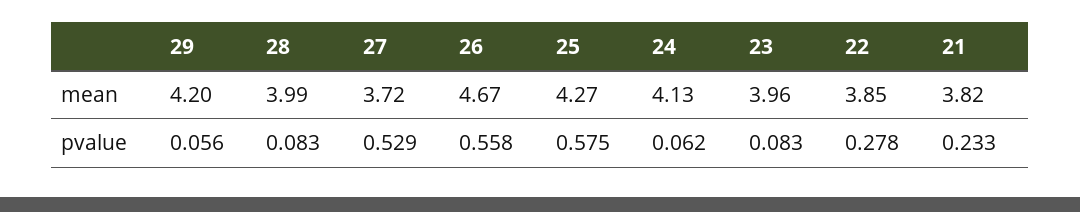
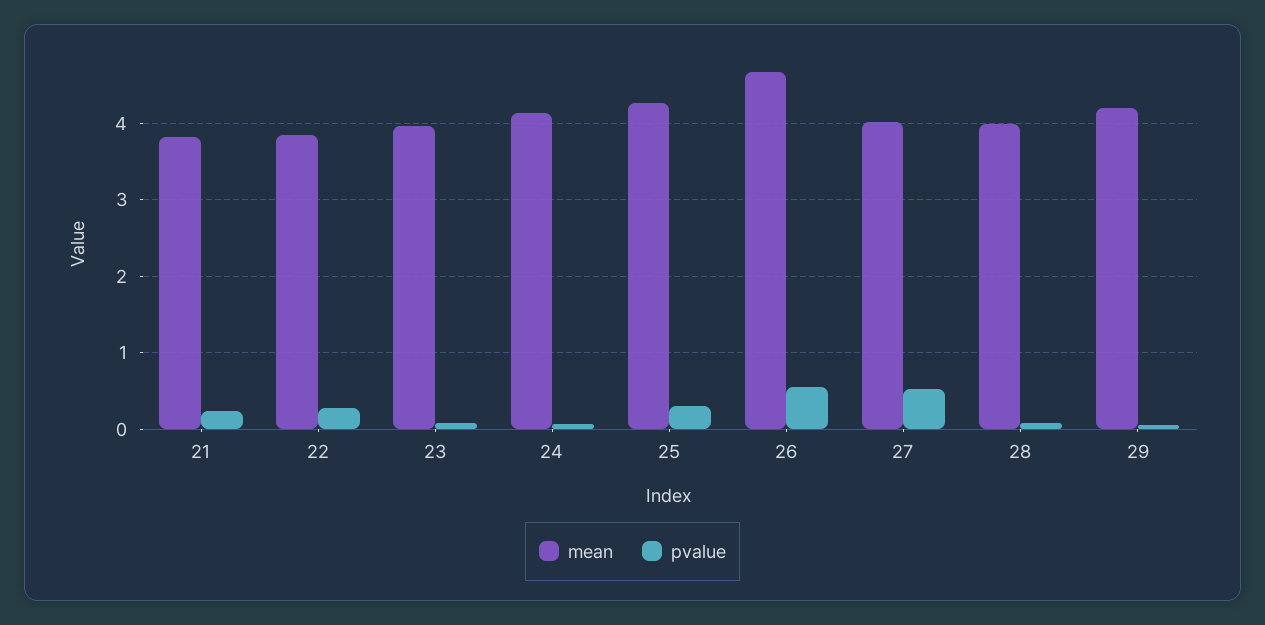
  {
    "mean": {
      "29": 4.2,
      "28": 3.99,
-     "27": 3.72,
+     "27": 4,
      "26": 4.67,
      "25": 4.27,
      "24": 4.13,
      "23": 3.96,
      "22": 3.85,
      "21": 3.82
    },
    "pvalue": {
      "29": 0.056,
      "28": 0.083,
      "27": 0.529,
      "26": 0.558,
-     "25": 0.575,
+     "25": 0.3,
      "24": 0.062,
      "23": 0.083,
      "22": 0.278,
      "21": 0.233
    }
  }

